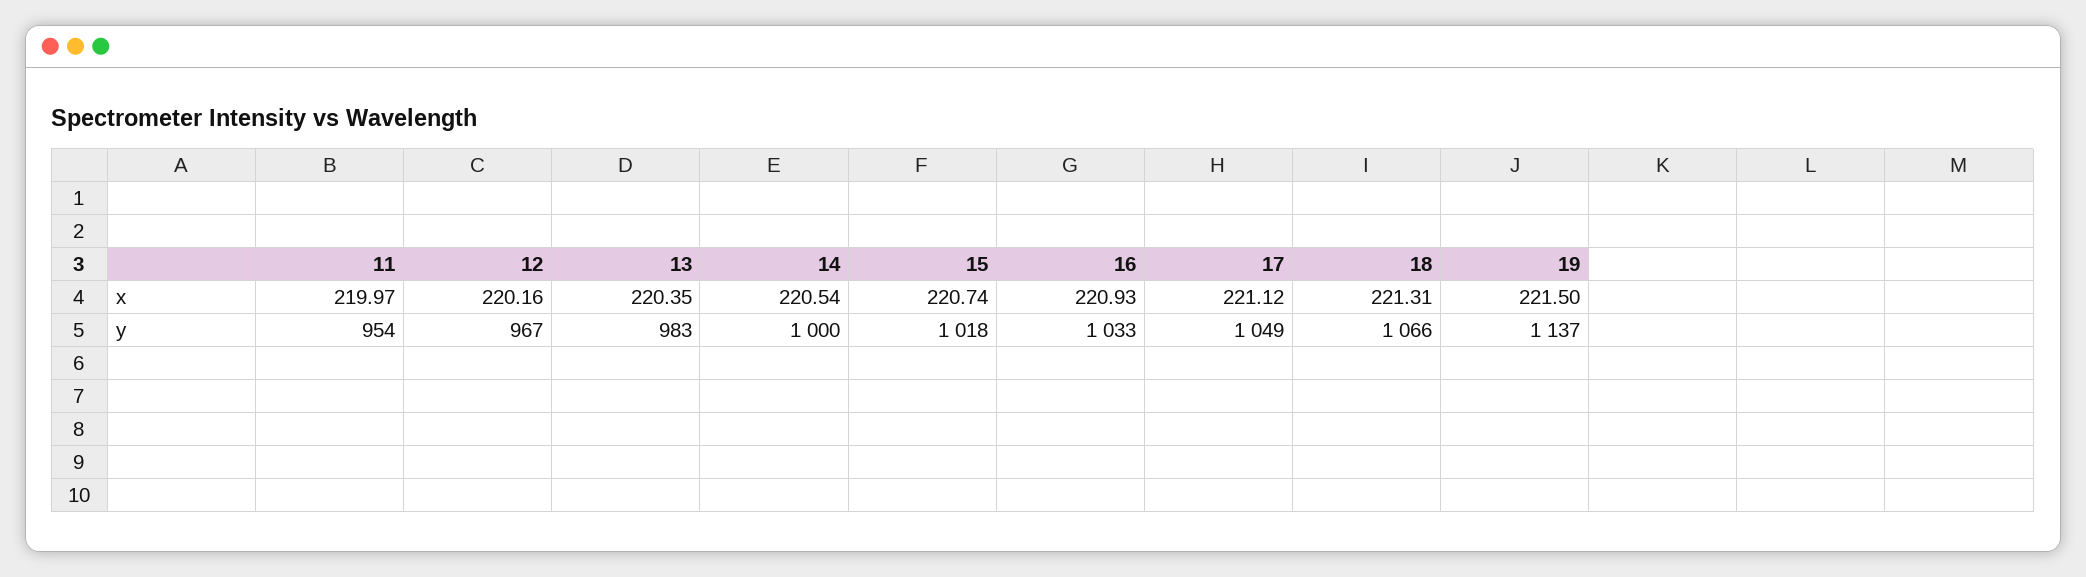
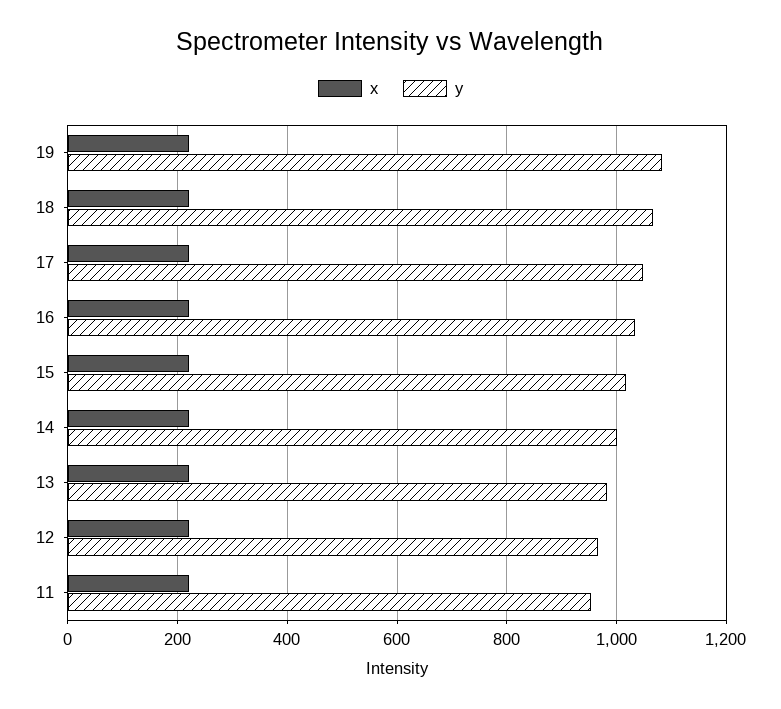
  {
    "x": {
      "11": 219.97,
      "12": 220.16,
      "13": 220.35,
      "14": 220.54,
      "15": 220.74,
      "16": 220.93,
      "17": 221.12,
      "18": 221.31,
      "19": 221.5
    },
    "y": {
      "11": 954,
      "12": 967,
      "13": 983,
      "14": 1000,
      "15": 1018,
      "16": 1033,
      "17": 1049,
      "18": 1066,
-     "19": 1137
+     "19": 1080
    }
  }

